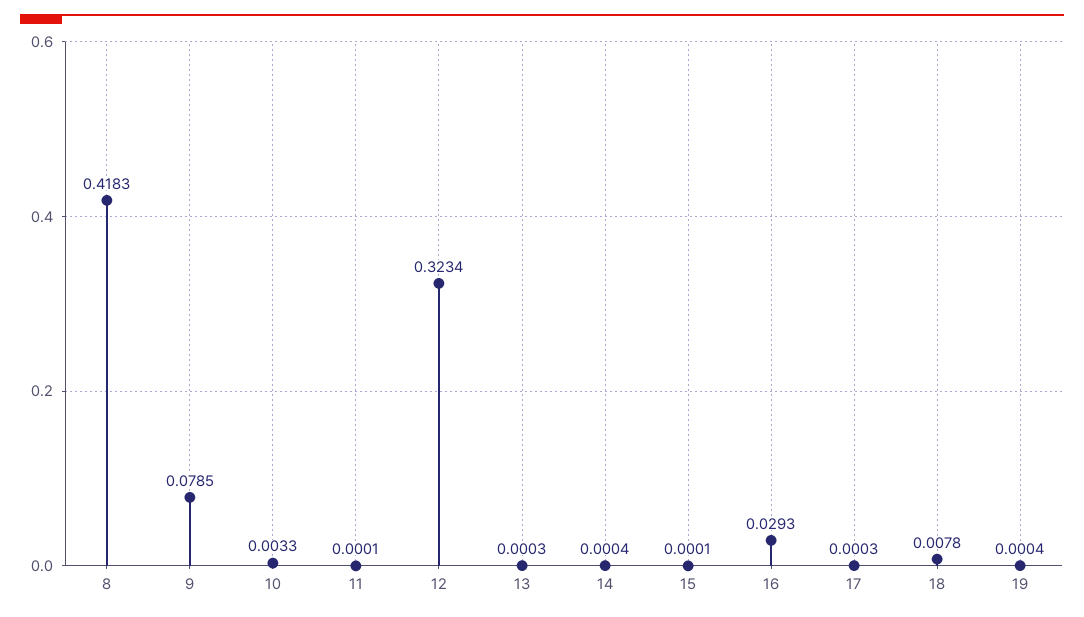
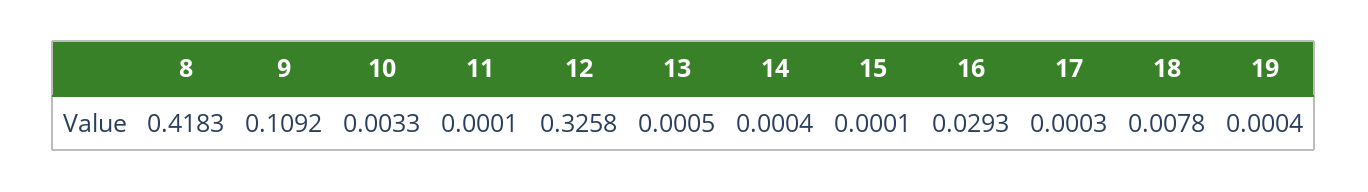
  {
    "8": 0.4183,
-   "9": 0.0785,
+   "9": 0.1092,
    "10": 0.0033,
    "11": 0.0001,
-   "12": 0.3234,
+   "12": 0.3258,
-   "13": 0.0003,
+   "13": 0.0005,
    "14": 0.0004,
    "15": 0.0001,
    "16": 0.0293,
    "17": 0.0003,
    "18": 0.0078,
    "19": 0.0004
  }

